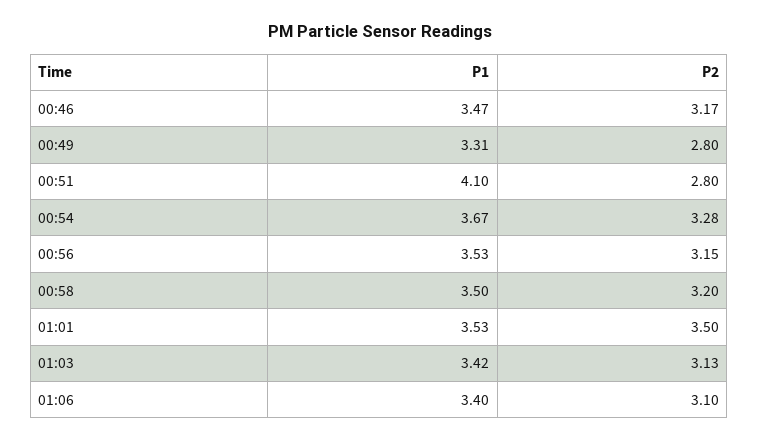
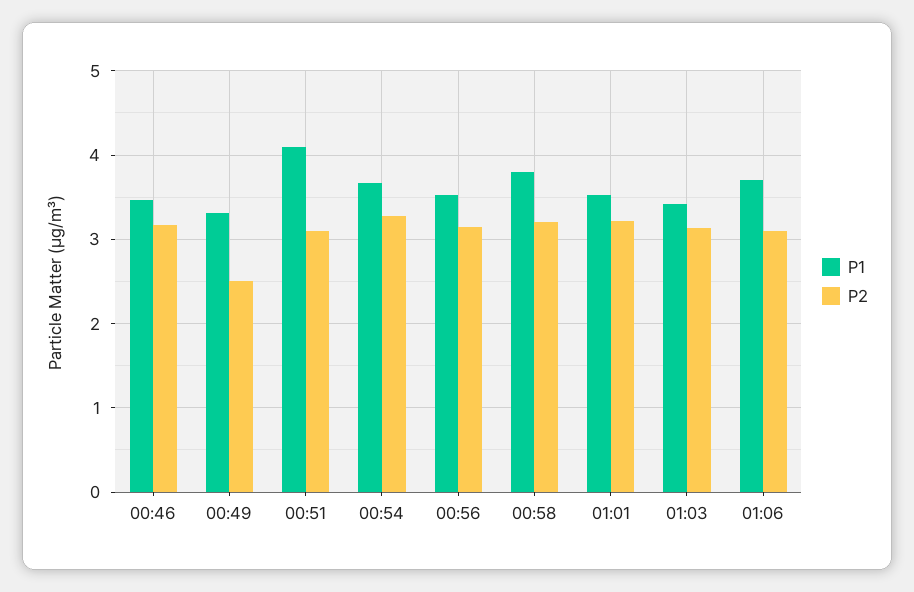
  {
    "P1": {
      "00:46": 3.47,
      "00:49": 3.31,
      "00:51": 4.1,
      "00:54": 3.67,
      "00:56": 3.53,
-     "00:58": 3.5,
+     "00:58": 3.8,
      "01:01": 3.53,
      "01:03": 3.42,
-     "01:06": 3.4
+     "01:06": 3.7
    },
    "P2": {
      "00:46": 3.17,
-     "00:49": 2.8,
+     "00:49": 2.5,
-     "00:51": 2.8,
+     "00:51": 3.1,
      "00:54": 3.28,
      "00:56": 3.15,
      "00:58": 3.2,
-     "01:01": 3.5,
+     "01:01": 3.2,
      "01:03": 3.13,
      "01:06": 3.1
    }
  }

